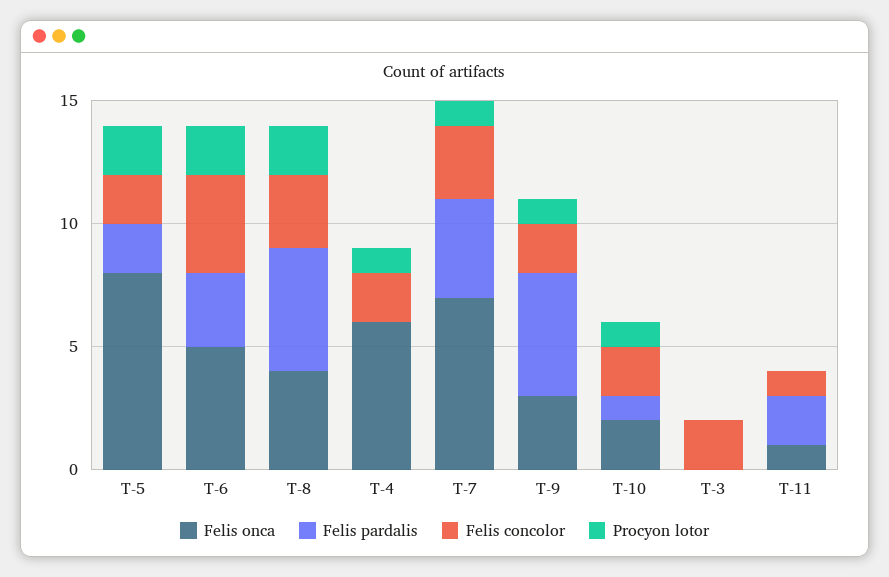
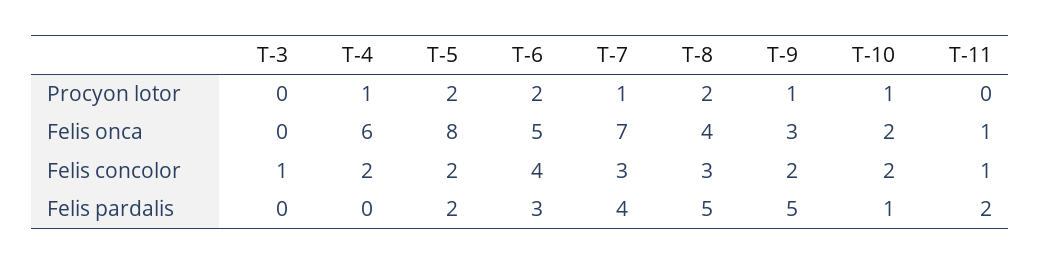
  {
    "Felis onca": {
      "T-5": 8,
      "T-6": 5,
      "T-8": 4,
      "T-4": 6,
      "T-7": 7,
      "T-9": 3,
      "T-10": 2,
      "T-3": 0,
      "T-11": 1
    },
    "Felis pardalis": {
      "T-5": 2,
      "T-6": 3,
      "T-8": 5,
      "T-4": 0,
      "T-7": 4,
      "T-9": 5,
      "T-10": 1,
      "T-3": 0,
      "T-11": 2
    },
    "Felis concolor": {
      "T-5": 2,
      "T-6": 4,
      "T-8": 3,
      "T-4": 2,
      "T-7": 3,
      "T-9": 2,
      "T-10": 2,
-     "T-3": 2,
+     "T-3": 1,
      "T-11": 1
    },
    "Procyon lotor": {
      "T-5": 2,
      "T-6": 2,
      "T-8": 2,
      "T-4": 1,
      "T-7": 1,
      "T-9": 1,
      "T-10": 1,
      "T-3": 0,
      "T-11": 0
    }
  }

